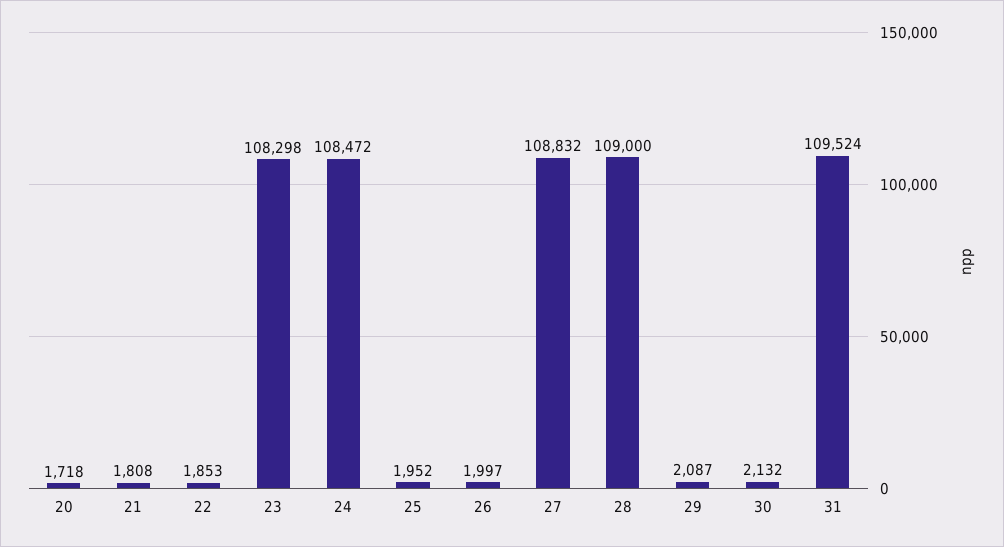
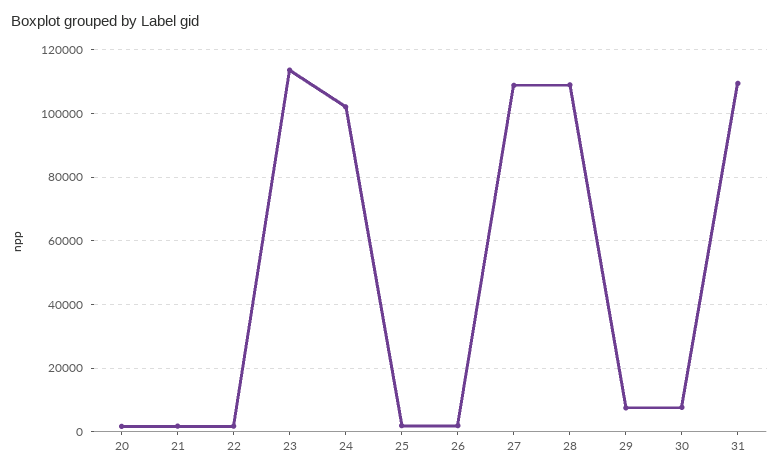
  {
    "20": 1718,
    "21": 1808,
    "22": 1853,
-   "23": 108298,
+   "23": 114000,
-   "24": 108472,
+   "24": 102000,
    "25": 1952,
    "26": 1997,
    "27": 108832,
    "28": 109000,
-   "29": 2087,
+   "29": 8000,
-   "30": 2132,
+   "30": 8000,
    "31": 109524
  }

